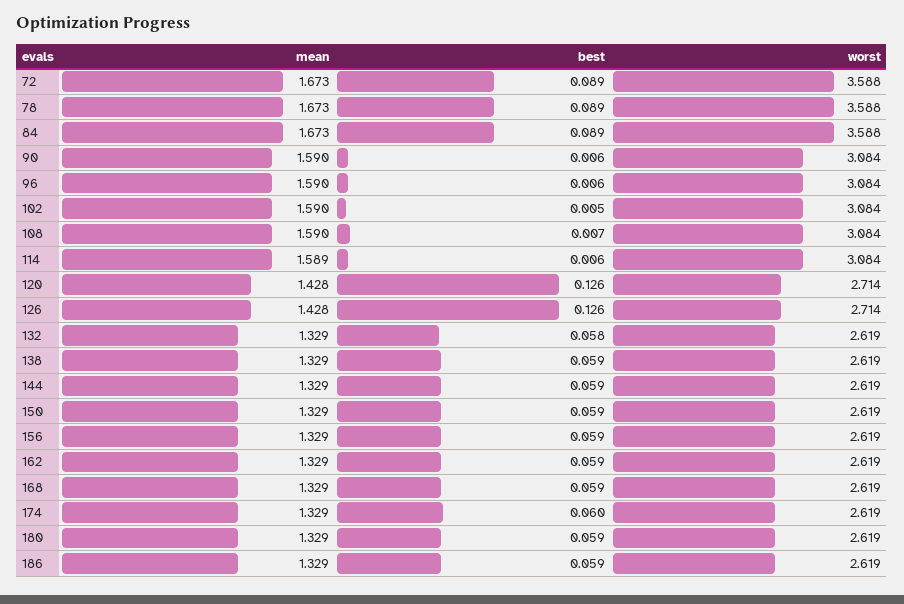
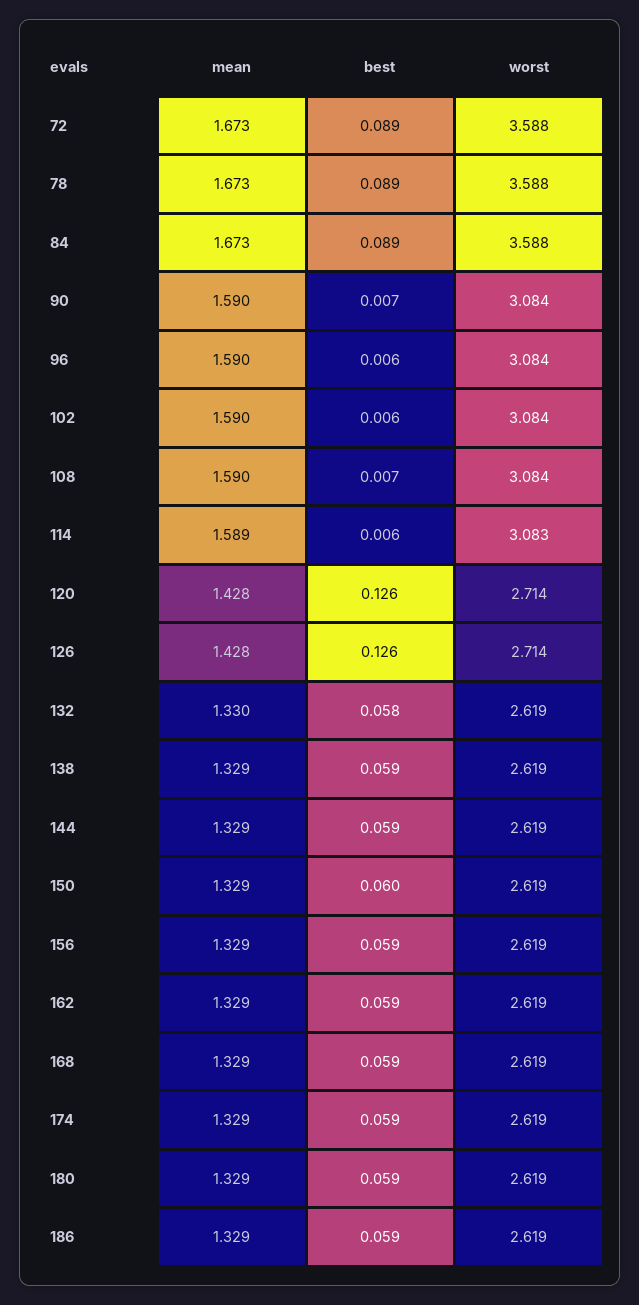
  {
    "mean": {
      "72": 1.673,
      "78": 1.673,
      "84": 1.673,
      "90": 1.59,
      "96": 1.59,
      "102": 1.59,
      "108": 1.59,
      "114": 1.589,
      "120": 1.428,
      "126": 1.428,
-     "132": 1.329,
+     "132": 1.33,
      "138": 1.329,
      "144": 1.329,
      "150": 1.329,
      "156": 1.329,
      "162": 1.329,
      "168": 1.329,
      "174": 1.329,
      "180": 1.329,
      "186": 1.329
    },
    "best": {
      "72": 0.089,
      "78": 0.089,
      "84": 0.089,
-     "90": 0.006,
+     "90": 0.007,
      "96": 0.006,
-     "102": 0.005,
+     "102": 0.006,
      "108": 0.007,
      "114": 0.006,
      "120": 0.126,
      "126": 0.126,
      "132": 0.058,
      "138": 0.059,
      "144": 0.059,
-     "150": 0.059,
+     "150": 0.06,
      "156": 0.059,
      "162": 0.059,
      "168": 0.059,
-     "174": 0.06,
+     "174": 0.059,
      "180": 0.059,
      "186": 0.059
    },
    "worst": {
      "72": 3.588,
      "78": 3.588,
      "84": 3.588,
      "90": 3.084,
      "96": 3.084,
      "102": 3.084,
      "108": 3.084,
-     "114": 3.084,
+     "114": 3.083,
      "120": 2.714,
      "126": 2.714,
      "132": 2.619,
      "138": 2.619,
      "144": 2.619,
      "150": 2.619,
      "156": 2.619,
      "162": 2.619,
      "168": 2.619,
      "174": 2.619,
      "180": 2.619,
      "186": 2.619
    }
  }

